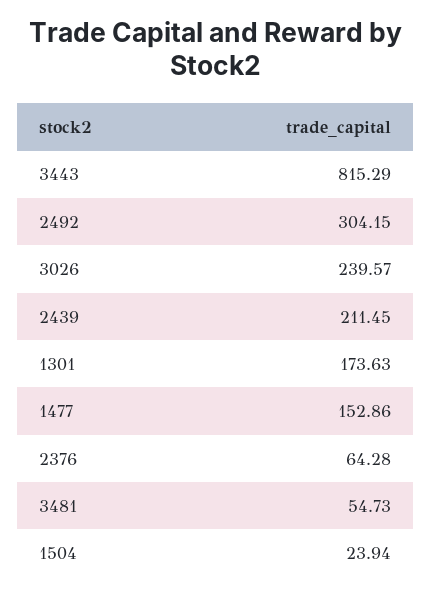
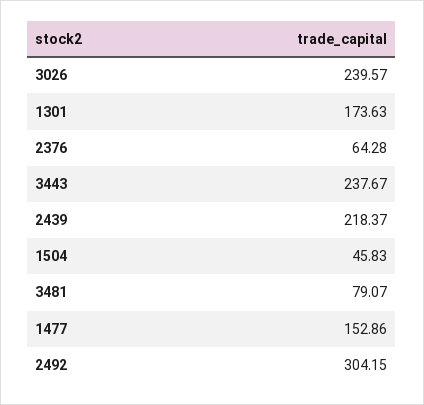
  {
-   "3443": 815.29,
+   "3443": 237.67,
    "2492": 304.15,
    "3026": 239.57,
-   "2439": 211.45,
+   "2439": 218.37,
    "1301": 173.63,
    "1477": 152.86,
    "2376": 64.28,
-   "3481": 54.73,
+   "3481": 79.07,
-   "1504": 23.94
+   "1504": 45.83
  }

